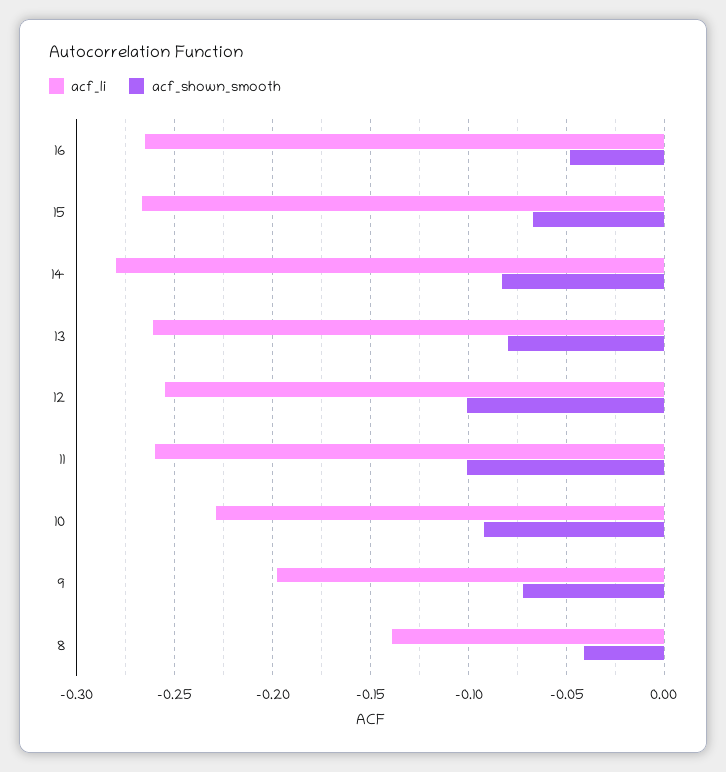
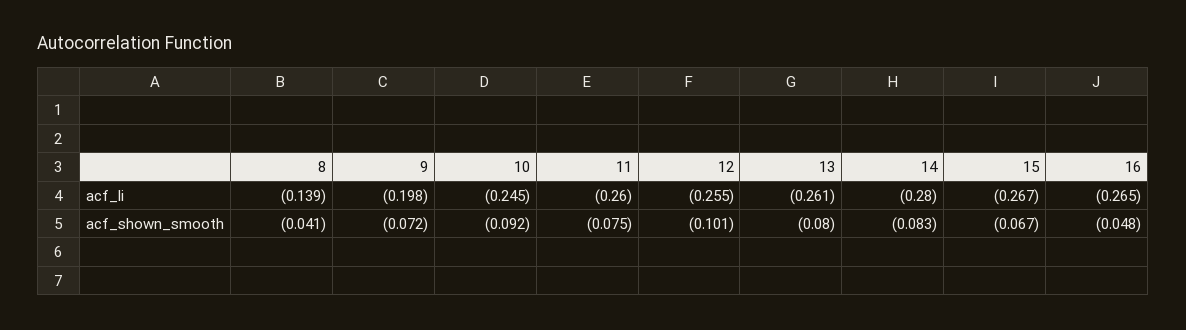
  {
    "acf_li": {
      "16": -0.265,
      "15": -0.267,
      "14": -0.28,
      "13": -0.261,
      "12": -0.255,
      "11": -0.26,
-     "10": -0.23,
+     "10": -0.245,
      "9": -0.198,
      "8": -0.139
    },
    "acf_shown_smooth": {
      "16": -0.048,
      "15": -0.067,
      "14": -0.083,
      "13": -0.08,
      "12": -0.101,
-     "11": -0.1,
+     "11": -0.075,
      "10": -0.092,
      "9": -0.072,
      "8": -0.041
    }
  }

